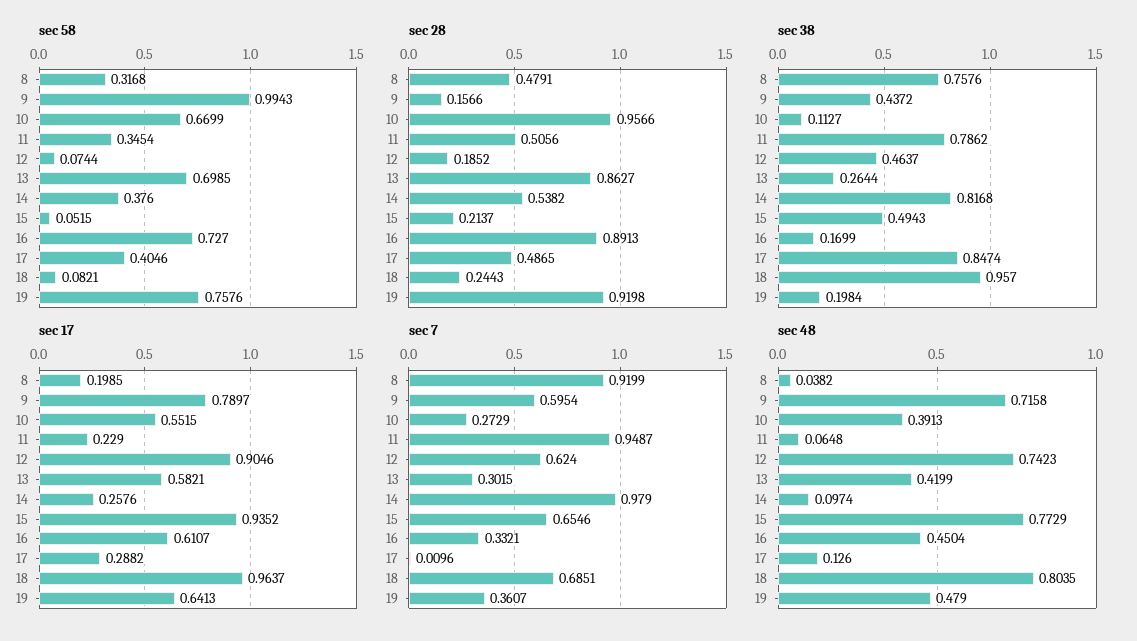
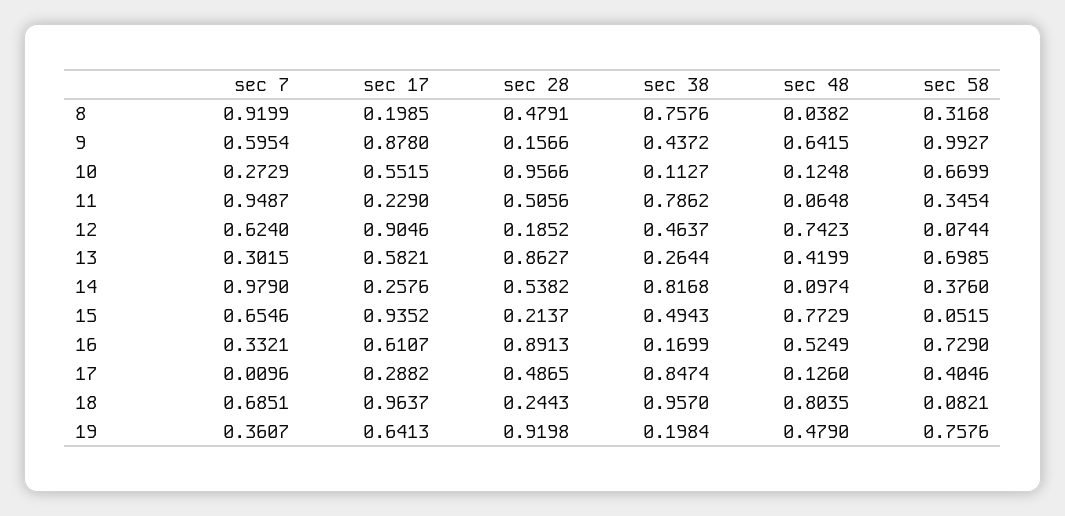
  {
    "sec 58": {
      "8": 0.3168,
-     "9": 0.9943,
+     "9": 0.9927,
      "10": 0.6699,
      "11": 0.3454,
      "12": 0.0744,
      "13": 0.6985,
      "14": 0.376,
      "15": 0.0515,
-     "16": 0.727,
+     "16": 0.729,
      "17": 0.4046,
      "18": 0.0821,
      "19": 0.7576
    },
    "sec 28": {
      "8": 0.4791,
      "9": 0.1566,
      "10": 0.9566,
      "11": 0.5056,
      "12": 0.1852,
      "13": 0.8627,
      "14": 0.5382,
      "15": 0.2137,
      "16": 0.8913,
      "17": 0.4865,
      "18": 0.2443,
      "19": 0.9198
    },
    "sec 38": {
      "8": 0.7576,
      "9": 0.4372,
      "10": 0.1127,
      "11": 0.7862,
      "12": 0.4637,
      "13": 0.2644,
      "14": 0.8168,
      "15": 0.4943,
      "16": 0.1699,
      "17": 0.8474,
      "18": 0.957,
      "19": 0.1984
    },
    "sec 17": {
      "8": 0.1985,
-     "9": 0.7897,
+     "9": 0.878,
      "10": 0.5515,
      "11": 0.229,
      "12": 0.9046,
      "13": 0.5821,
      "14": 0.2576,
      "15": 0.9352,
      "16": 0.6107,
      "17": 0.2882,
      "18": 0.9637,
      "19": 0.6413
    },
    "sec 7": {
      "8": 0.9199,
      "9": 0.5954,
      "10": 0.2729,
      "11": 0.9487,
      "12": 0.624,
      "13": 0.3015,
      "14": 0.979,
      "15": 0.6546,
      "16": 0.3321,
      "17": 0.0096,
      "18": 0.6851,
      "19": 0.3607
    },
    "sec 48": {
      "8": 0.0382,
-     "9": 0.7158,
+     "9": 0.6415,
-     "10": 0.3913,
+     "10": 0.1248,
      "11": 0.0648,
      "12": 0.7423,
      "13": 0.4199,
      "14": 0.0974,
      "15": 0.7729,
-     "16": 0.4504,
+     "16": 0.5249,
      "17": 0.126,
      "18": 0.8035,
      "19": 0.479
    }
  }

